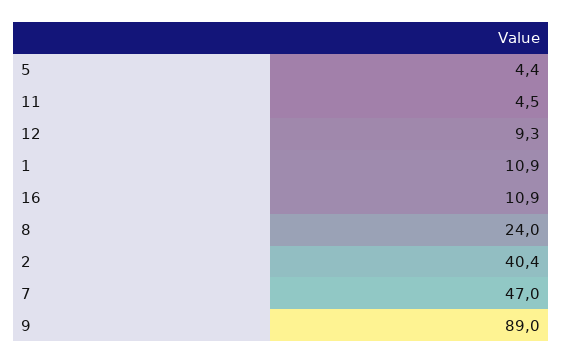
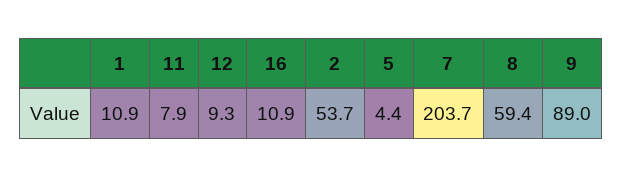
  {
    "5": 4.4,
-   "11": 4.5,
+   "11": 7.9,
    "12": 9.3,
    "1": 10.9,
    "16": 10.9,
-   "8": 24,
+   "8": 59.4,
-   "2": 40.4,
+   "2": 53.7,
-   "7": 47,
+   "7": 203.7,
    "9": 89
  }

